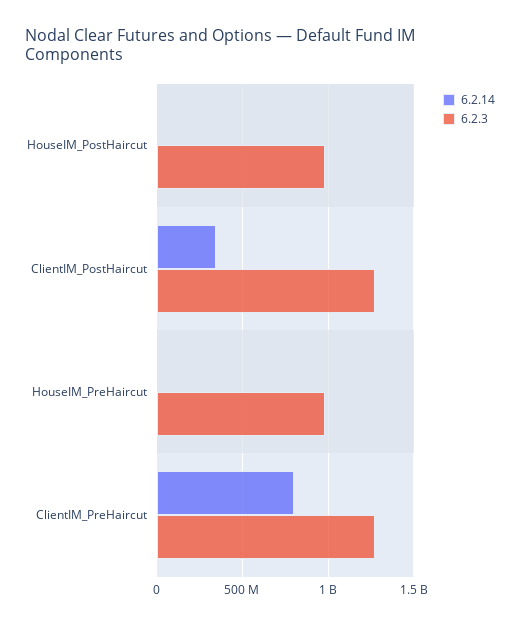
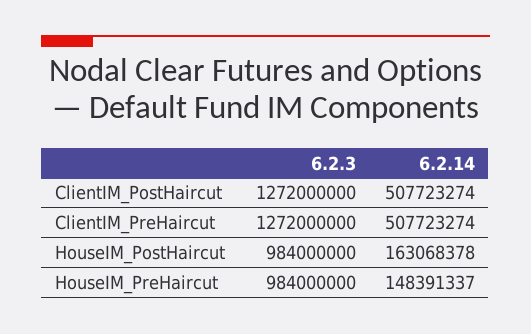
  {
    "6.2.14": {
-     "HouseIM_PostHaircut": 0,
+     "HouseIM_PostHaircut": 163068378,
-     "ClientIM_PostHaircut": 350000000,
+     "ClientIM_PostHaircut": 507723274,
-     "HouseIM_PreHaircut": 0,
+     "HouseIM_PreHaircut": 148391337,
-     "ClientIM_PreHaircut": 800000000
+     "ClientIM_PreHaircut": 507723274
    },
    "6.2.3": {
      "HouseIM_PostHaircut": 984000000,
      "ClientIM_PostHaircut": 1272000000,
      "HouseIM_PreHaircut": 984000000,
      "ClientIM_PreHaircut": 1272000000
    }
  }

